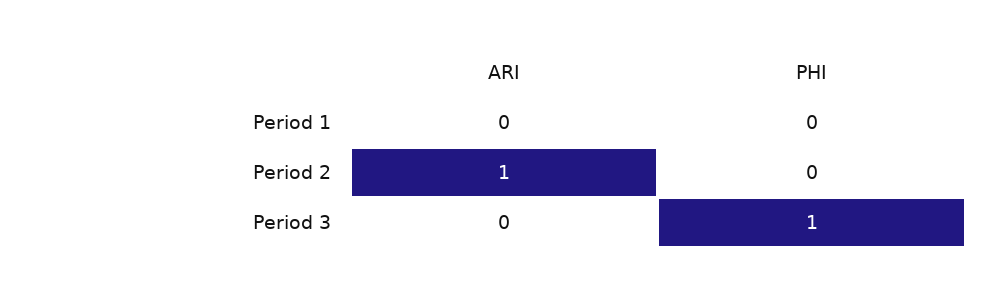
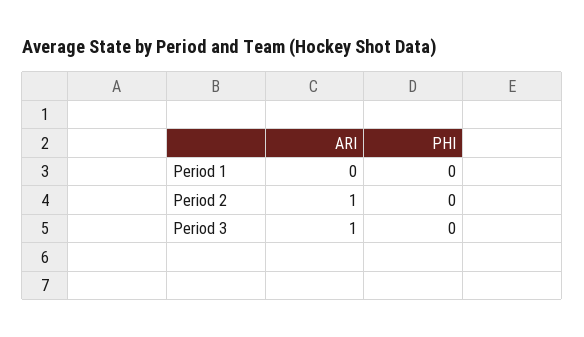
  {
    "ARI": {
      "Period 1": 0,
      "Period 2": 1,
-     "Period 3": 0
+     "Period 3": 1
    },
    "PHI": {
      "Period 1": 0,
      "Period 2": 0,
-     "Period 3": 1
+     "Period 3": 0
    }
  }

